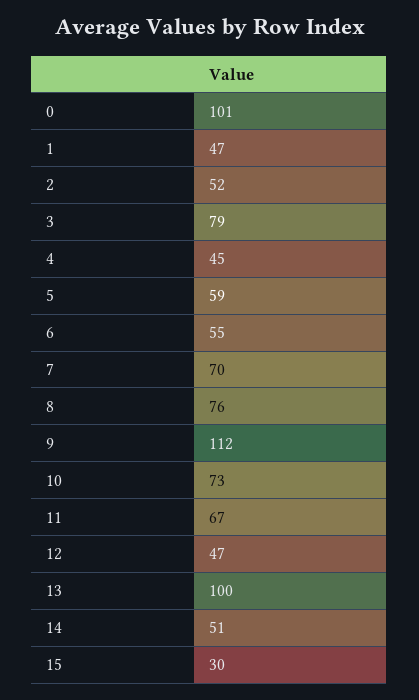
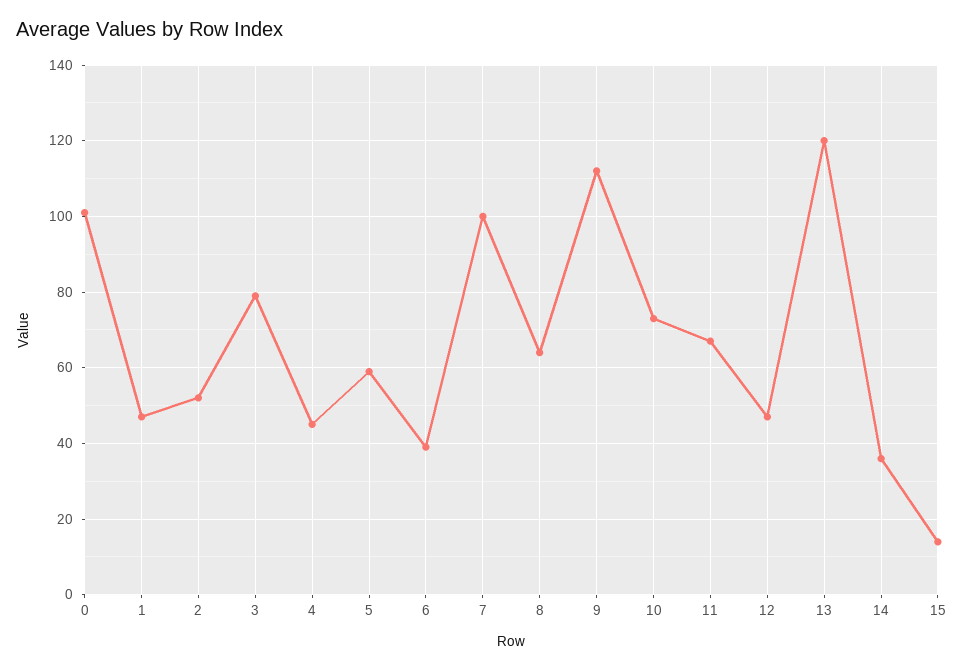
  {
    "0": 101,
    "1": 47,
    "2": 52,
    "3": 79,
    "4": 45,
    "5": 59,
-   "6": 55,
+   "6": 40,
-   "7": 70,
+   "7": 100,
-   "8": 76,
+   "8": 65,
    "9": 112,
    "10": 73,
    "11": 67,
    "12": 47,
-   "13": 100,
+   "13": 120,
-   "14": 51,
+   "14": 35,
-   "15": 30
+   "15": 15
  }

